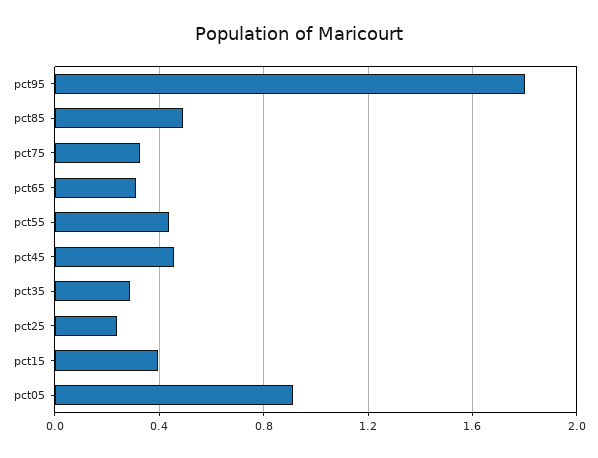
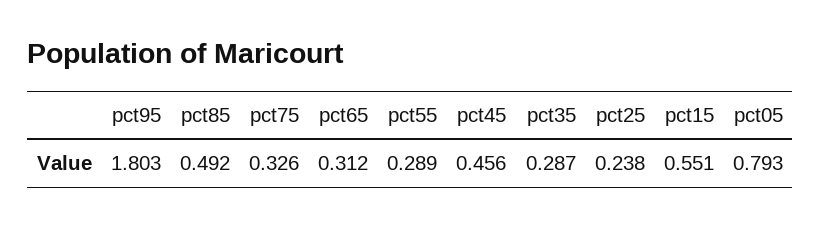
  {
    "pct95": 1.803,
    "pct85": 0.492,
    "pct75": 0.326,
    "pct65": 0.312,
-   "pct55": 0.45,
+   "pct55": 0.289,
    "pct45": 0.456,
    "pct35": 0.287,
    "pct25": 0.238,
-   "pct15": 0.4,
+   "pct15": 0.551,
-   "pct05": 0.9
+   "pct05": 0.793
  }

